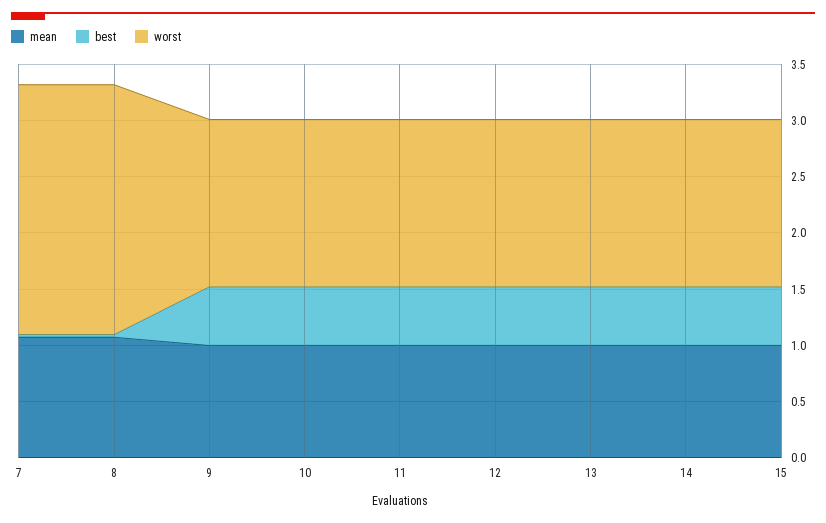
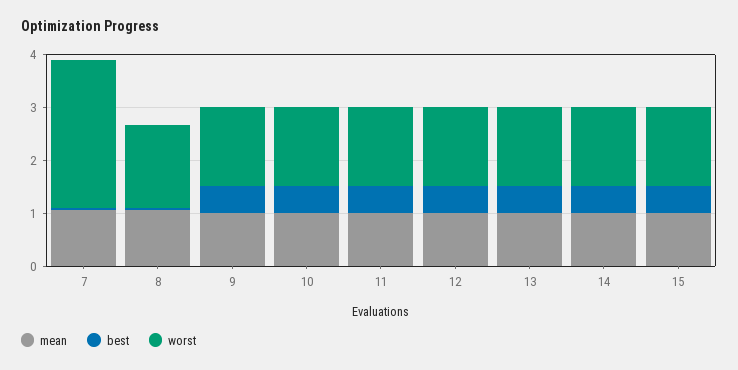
  {
    "mean": {
      "7": 1.1,
      "8": 1.1,
      "9": 1,
      "10": 1,
      "11": 1,
      "12": 1,
      "13": 1,
      "14": 1,
      "15": 1
    },
    "best": {
      "7": 0,
      "8": 0,
      "9": 0.5,
      "10": 0.5,
      "11": 0.5,
      "12": 0.5,
      "13": 0.5,
      "14": 0.5,
      "15": 0.5
    },
    "worst": {
-     "7": 2.2,
+     "7": 2.8,
-     "8": 2.2,
+     "8": 1.6,
      "9": 1.5,
      "10": 1.5,
      "11": 1.5,
      "12": 1.5,
      "13": 1.5,
      "14": 1.5,
      "15": 1.5
    }
  }

